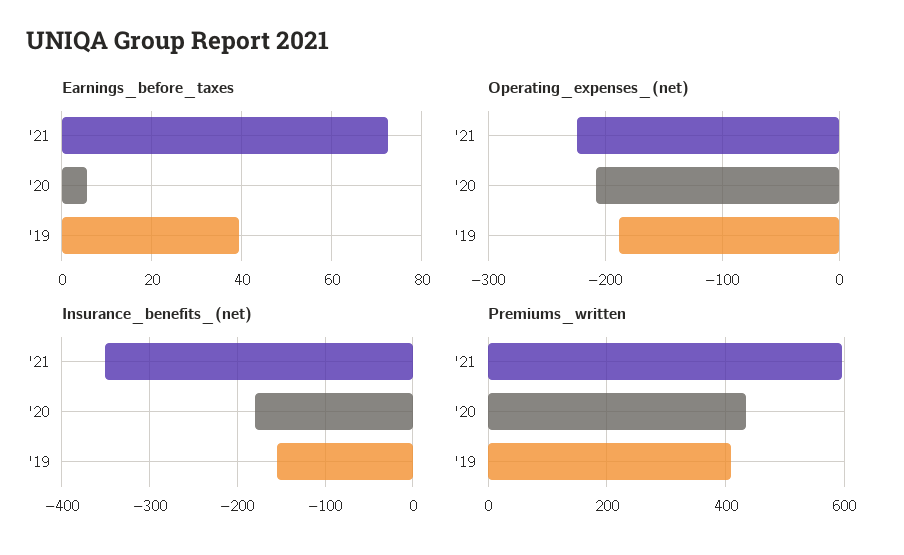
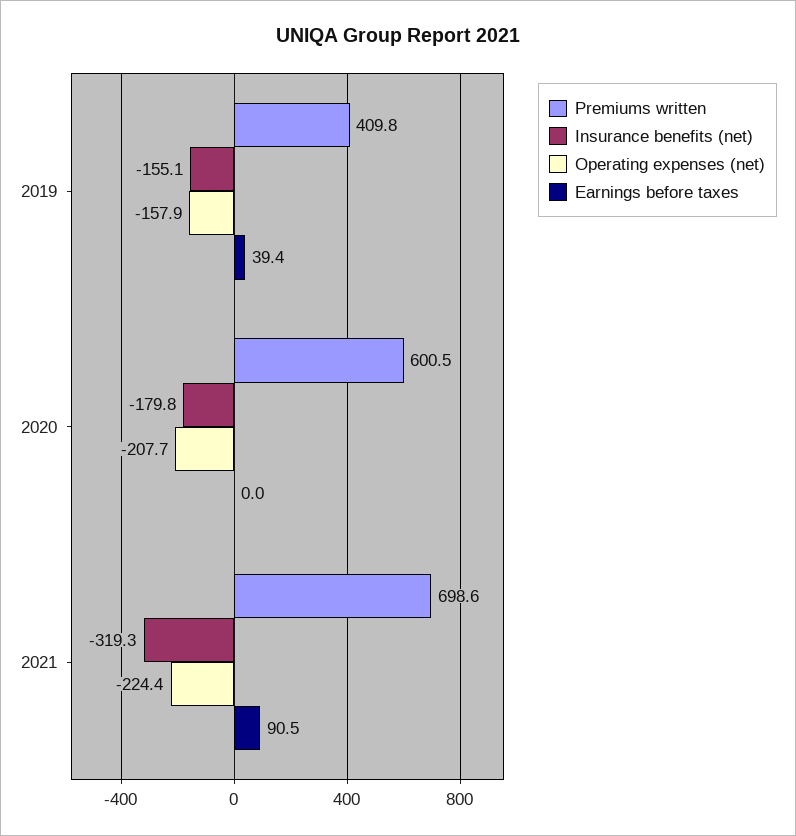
  {
    "Earnings_before_taxes": {
-     "'21": 72,
+     "'21": 90.5,
-     "'20": 6,
+     "'20": 0,
      "'19": 39.4
    },
    "Operating_expenses_(net)": {
      "'21": -224.4,
      "'20": -207.7,
-     "'19": -190
+     "'19": -157.9
    },
    "Insurance_benefits_(net)": {
-     "'21": -350,
+     "'21": -319.3,
      "'20": -179.8,
      "'19": -155.1
    },
    "Premiums_written": {
-     "'21": 600,
+     "'21": 698.6,
-     "'20": 440,
+     "'20": 600.5,
      "'19": 409.8
    }
  }

